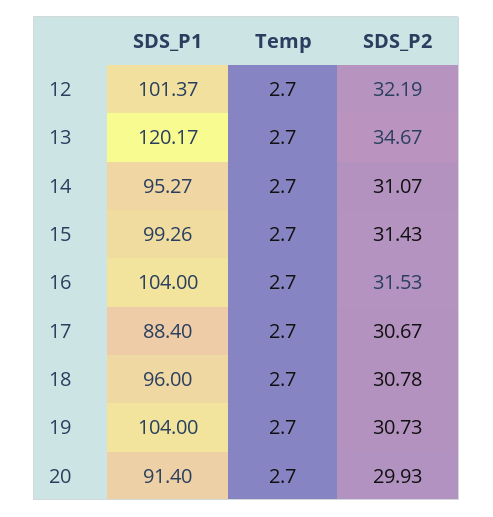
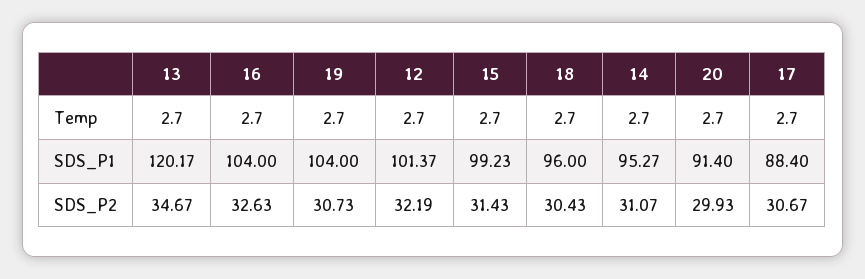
  {
    "SDS_P1": {
      "12": 101.37,
      "13": 120.17,
      "14": 95.27,
-     "15": 99.26,
+     "15": 99.23,
      "16": 104,
      "17": 88.4,
      "18": 96,
      "19": 104,
      "20": 91.4
    },
    "Temp": {
      "12": 2.7,
      "13": 2.7,
      "14": 2.7,
      "15": 2.7,
      "16": 2.7,
      "17": 2.7,
      "18": 2.7,
      "19": 2.7,
      "20": 2.7
    },
    "SDS_P2": {
      "12": 32.19,
      "13": 34.67,
      "14": 31.07,
      "15": 31.43,
-     "16": 31.53,
+     "16": 32.63,
      "17": 30.67,
-     "18": 30.78,
+     "18": 30.43,
      "19": 30.73,
      "20": 29.93
    }
  }

